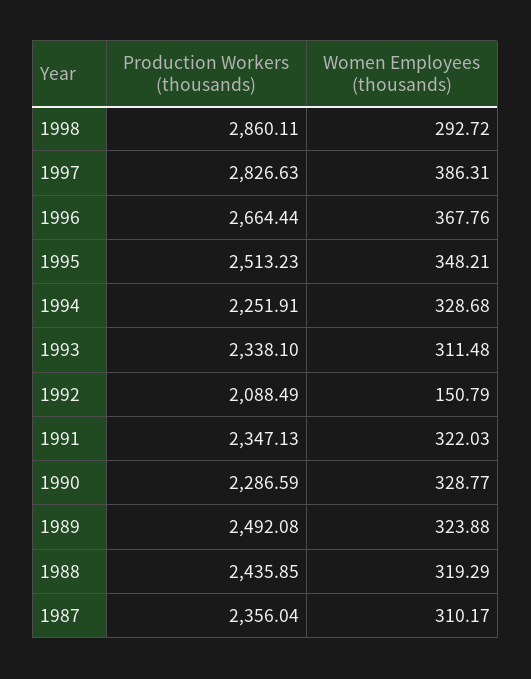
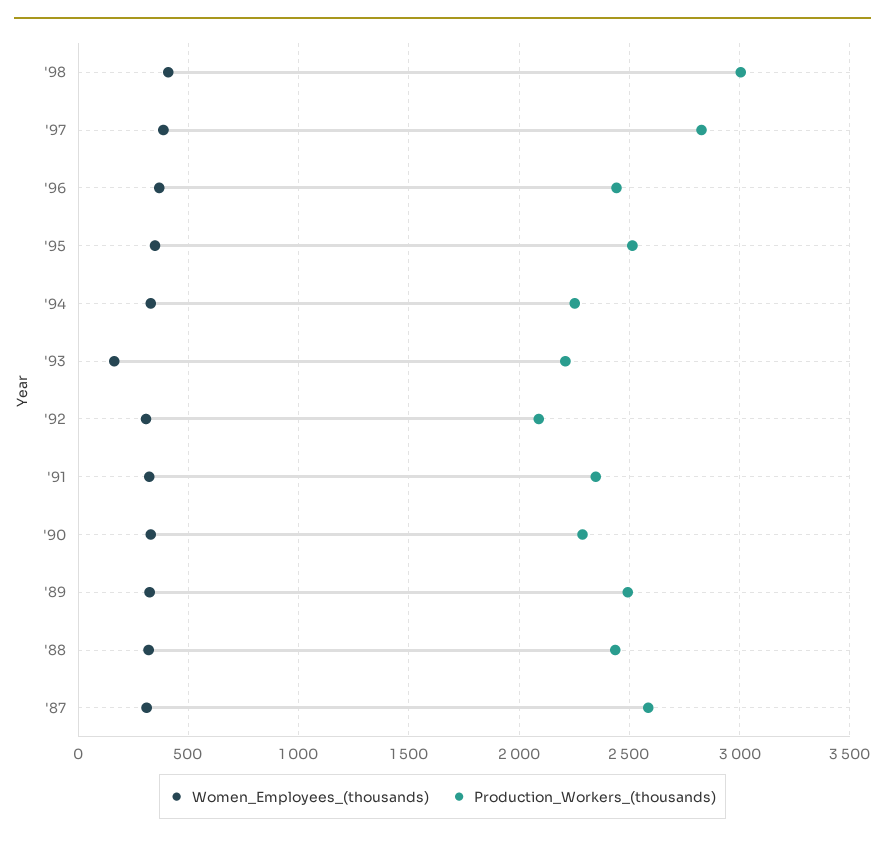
  {
    "Production Workers (thousands)": {
-     "1998": 2860.11,
+     "1998": 3000,
      "1997": 2826.63,
-     "1996": 2664.44,
+     "1996": 2450,
      "1995": 2513.23,
      "1994": 2251.91,
-     "1993": 2338.1,
+     "1993": 2200,
      "1992": 2088.49,
      "1991": 2347.13,
      "1990": 2286.59,
      "1989": 2492.08,
      "1988": 2435.85,
-     "1987": 2356.04
+     "1987": 2600
    },
    "Women Employees (thousands)": {
-     "1998": 292.72,
+     "1998": 400,
      "1997": 386.31,
      "1996": 367.76,
      "1995": 348.21,
      "1994": 328.68,
-     "1993": 311.48,
+     "1993": 150,
-     "1992": 150.79,
+     "1992": 300,
      "1991": 322.03,
      "1990": 328.77,
      "1989": 323.88,
      "1988": 319.29,
      "1987": 310.17
    }
  }

